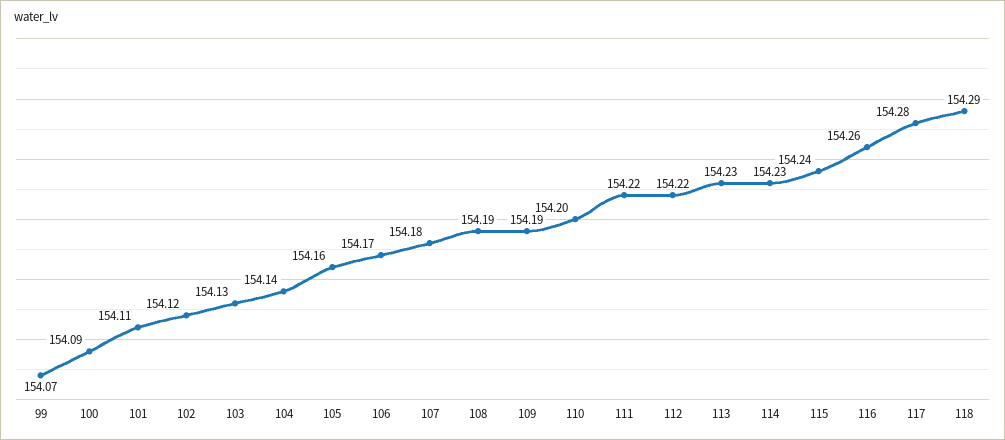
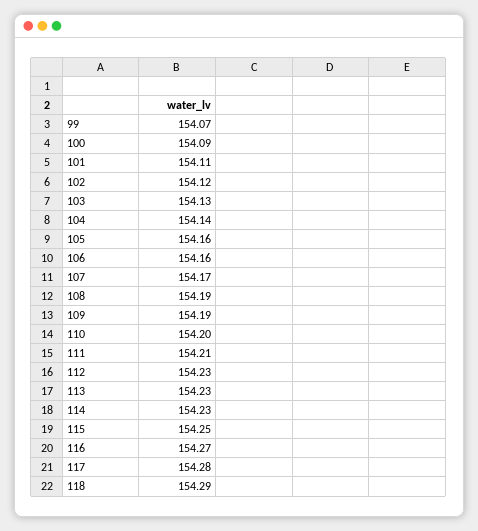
  {
    "99": 154.07,
    "100": 154.09,
    "101": 154.11,
    "102": 154.12,
    "103": 154.13,
    "104": 154.14,
    "105": 154.16,
-   "106": 154.17,
+   "106": 154.16,
-   "107": 154.18,
+   "107": 154.17,
    "108": 154.19,
    "109": 154.19,
    "110": 154.2,
-   "111": 154.22,
+   "111": 154.21,
-   "112": 154.22,
+   "112": 154.23,
    "113": 154.23,
    "114": 154.23,
-   "115": 154.24,
+   "115": 154.25,
-   "116": 154.26,
+   "116": 154.27,
    "117": 154.28,
    "118": 154.29
  }

